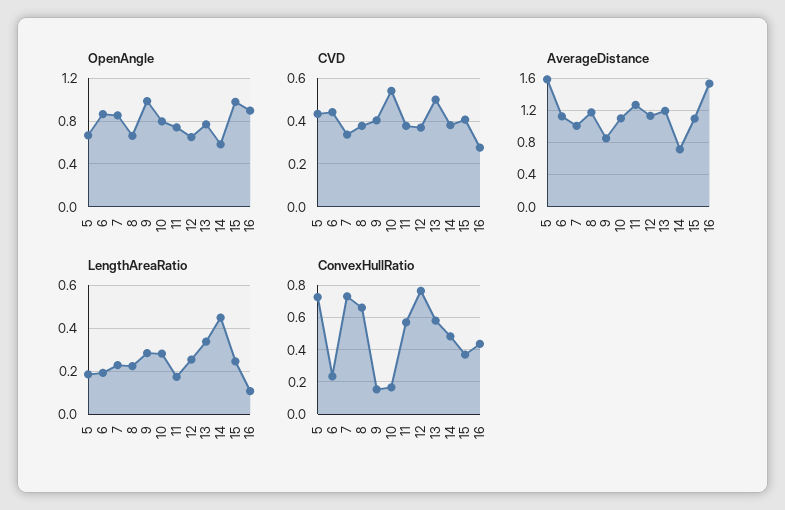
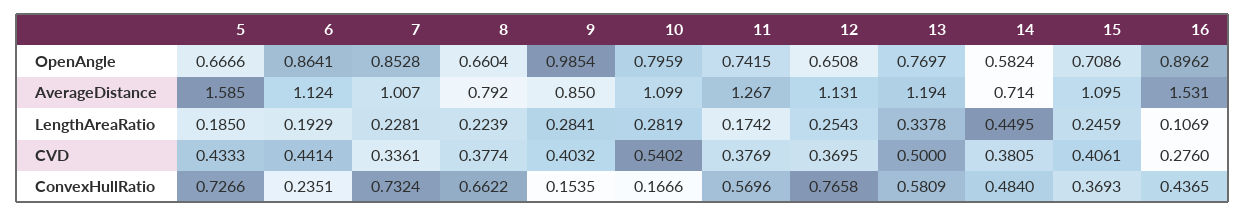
  {
    "OpenAngle": {
      "5": 0.6666,
      "6": 0.8641,
      "7": 0.8528,
      "8": 0.6604,
      "9": 0.9854,
      "10": 0.7959,
      "11": 0.7415,
      "12": 0.6508,
      "13": 0.7697,
      "14": 0.5824,
-     "15": 1,
+     "15": 0.7086,
      "16": 0.8962
    },
    "CVD": {
      "5": 0.4333,
      "6": 0.4414,
      "7": 0.3361,
      "8": 0.3774,
      "9": 0.4032,
      "10": 0.5402,
      "11": 0.3769,
      "12": 0.3695,
      "13": 0.5,
      "14": 0.3805,
      "15": 0.4061,
      "16": 0.276
    },
    "AverageDistance": {
      "5": 1.585,
      "6": 1.124,
      "7": 1.007,
-     "8": 1.2,
+     "8": 0.792,
      "9": 0.85,
      "10": 1.099,
      "11": 1.267,
      "12": 1.131,
      "13": 1.194,
      "14": 0.714,
      "15": 1.095,
      "16": 1.531
    },
    "LengthAreaRatio": {
      "5": 0.185,
      "6": 0.1929,
      "7": 0.2281,
      "8": 0.2239,
      "9": 0.2841,
      "10": 0.2819,
      "11": 0.1742,
      "12": 0.2543,
      "13": 0.3378,
      "14": 0.4495,
      "15": 0.2459,
      "16": 0.1069
    },
    "ConvexHullRatio": {
      "5": 0.7266,
      "6": 0.2351,
      "7": 0.7324,
      "8": 0.6622,
      "9": 0.1535,
      "10": 0.1666,
      "11": 0.5696,
      "12": 0.7658,
      "13": 0.5809,
      "14": 0.484,
      "15": 0.3693,
      "16": 0.4365
    }
  }

